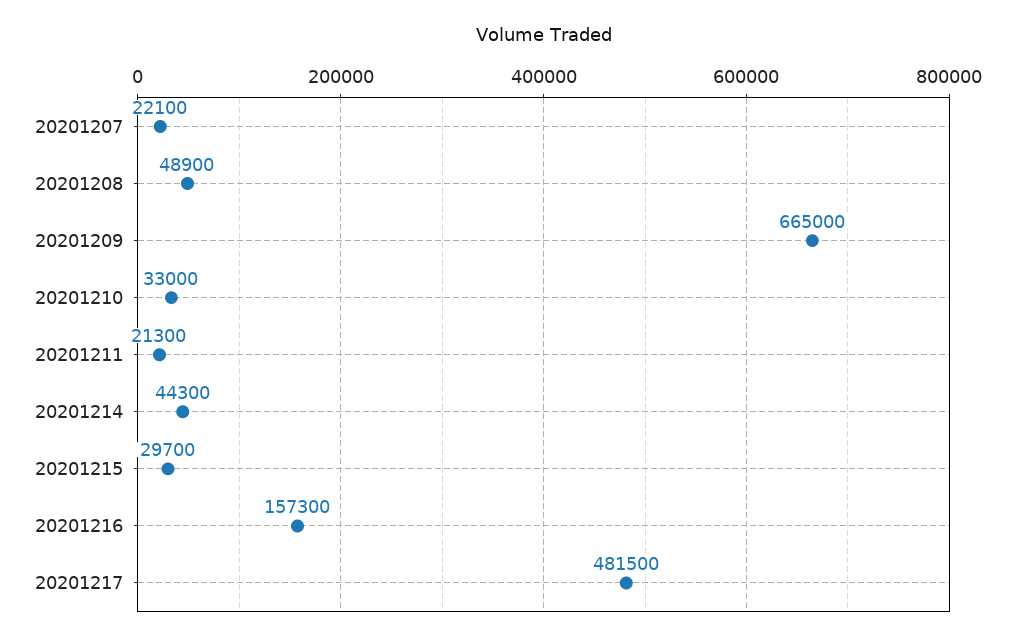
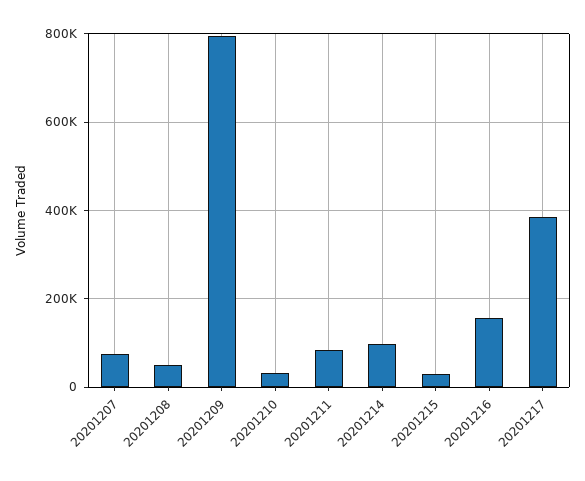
  {
-   "20201207": 22100,
+   "20201207": 80000,
    "20201208": 48900,
-   "20201209": 665000,
+   "20201209": 800000,
    "20201210": 33000,
-   "20201211": 21300,
+   "20201211": 80000,
-   "20201214": 44300,
+   "20201214": 100000,
    "20201215": 29700,
    "20201216": 157300,
-   "20201217": 481500
+   "20201217": 380000
  }

